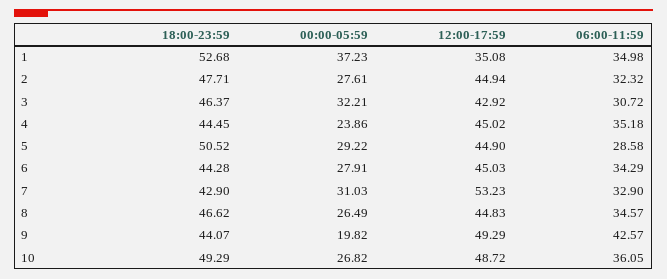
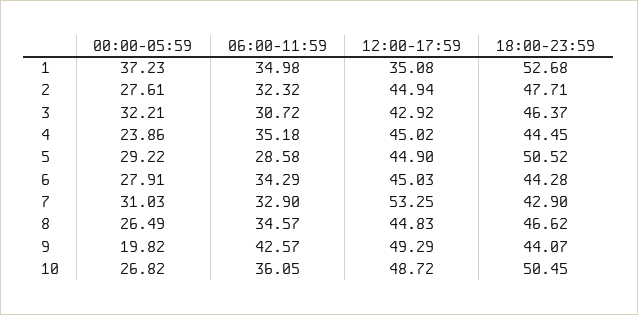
  {
    "18:00-23:59": {
      "1": 52.68,
      "2": 47.71,
      "3": 46.37,
      "4": 44.45,
      "5": 50.52,
      "6": 44.28,
      "7": 42.9,
      "8": 46.62,
      "9": 44.07,
-     "10": 49.29
+     "10": 50.45
    },
    "00:00-05:59": {
      "1": 37.23,
      "2": 27.61,
      "3": 32.21,
      "4": 23.86,
      "5": 29.22,
      "6": 27.91,
      "7": 31.03,
      "8": 26.49,
      "9": 19.82,
      "10": 26.82
    },
    "12:00-17:59": {
      "1": 35.08,
      "2": 44.94,
      "3": 42.92,
      "4": 45.02,
      "5": 44.9,
      "6": 45.03,
-     "7": 53.23,
+     "7": 53.25,
      "8": 44.83,
      "9": 49.29,
      "10": 48.72
    },
    "06:00-11:59": {
      "1": 34.98,
      "2": 32.32,
      "3": 30.72,
      "4": 35.18,
      "5": 28.58,
      "6": 34.29,
      "7": 32.9,
      "8": 34.57,
      "9": 42.57,
      "10": 36.05
    }
  }

